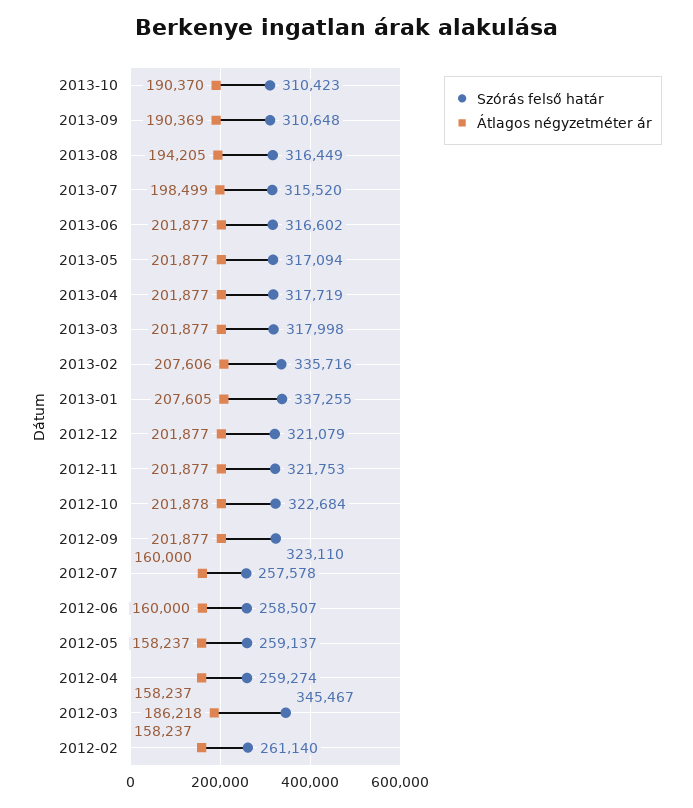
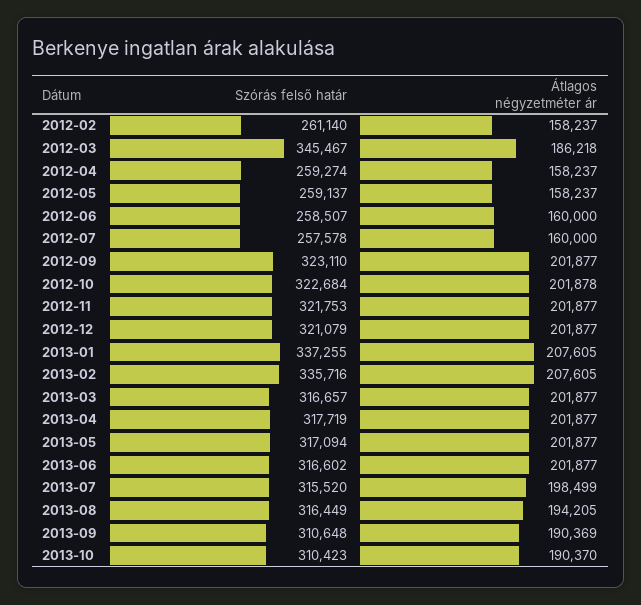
  {
    "Szórás felső határ": {
      "2013-10": 310423,
      "2013-09": 310648,
      "2013-08": 316449,
      "2013-07": 315520,
      "2013-06": 316602,
      "2013-05": 317094,
      "2013-04": 317719,
-     "2013-03": 317998,
+     "2013-03": 316657,
      "2013-02": 335716,
      "2013-01": 337255,
      "2012-12": 321079,
      "2012-11": 321753,
      "2012-10": 322684,
      "2012-09": 323110,
      "2012-07": 257578,
      "2012-06": 258507,
      "2012-05": 259137,
      "2012-04": 259274,
      "2012-03": 345467,
      "2012-02": 261140
    },
    "Átlagos négyzetméter ár": {
      "2013-10": 190370,
      "2013-09": 190369,
      "2013-08": 194205,
      "2013-07": 198499,
      "2013-06": 201877,
      "2013-05": 201877,
      "2013-04": 201877,
      "2013-03": 201877,
-     "2013-02": 207606,
+     "2013-02": 207605,
      "2013-01": 207605,
      "2012-12": 201877,
      "2012-11": 201877,
      "2012-10": 201878,
      "2012-09": 201877,
      "2012-07": 160000,
      "2012-06": 160000,
      "2012-05": 158237,
      "2012-04": 158237,
      "2012-03": 186218,
      "2012-02": 158237
    }
  }

